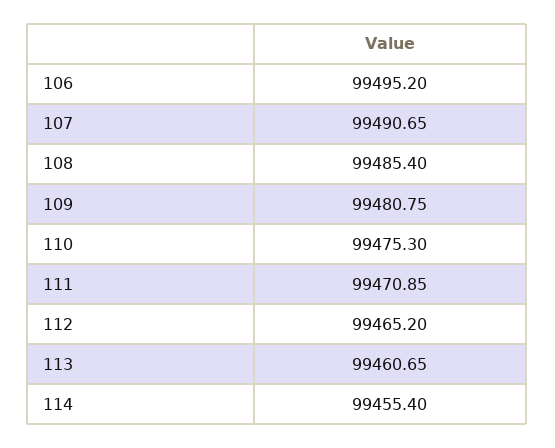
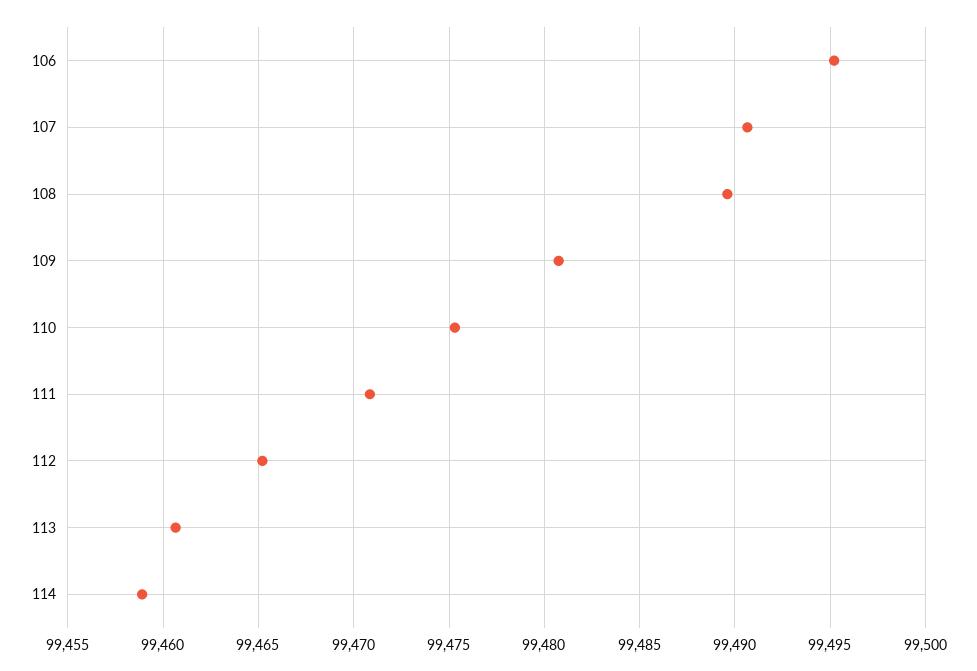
  {
    "106": 99495.2,
    "107": 99490.65,
-   "108": 99485.4,
+   "108": 99489.5,
    "109": 99480.75,
    "110": 99475.3,
    "111": 99470.85,
    "112": 99465.2,
    "113": 99460.65,
-   "114": 99455.4
+   "114": 99459
  }

